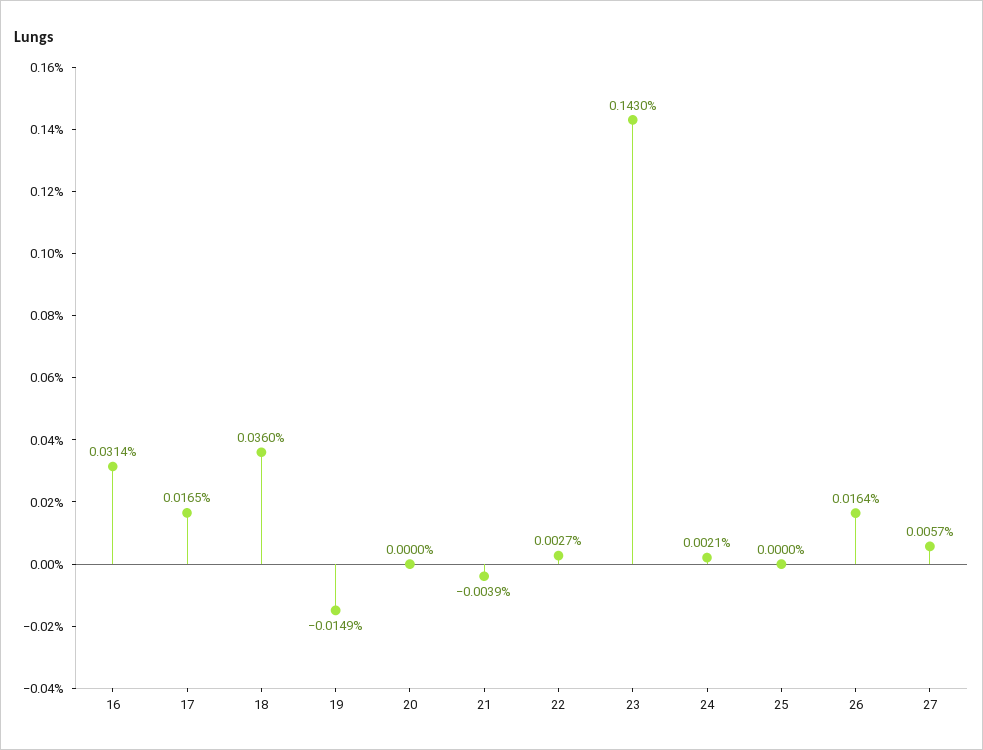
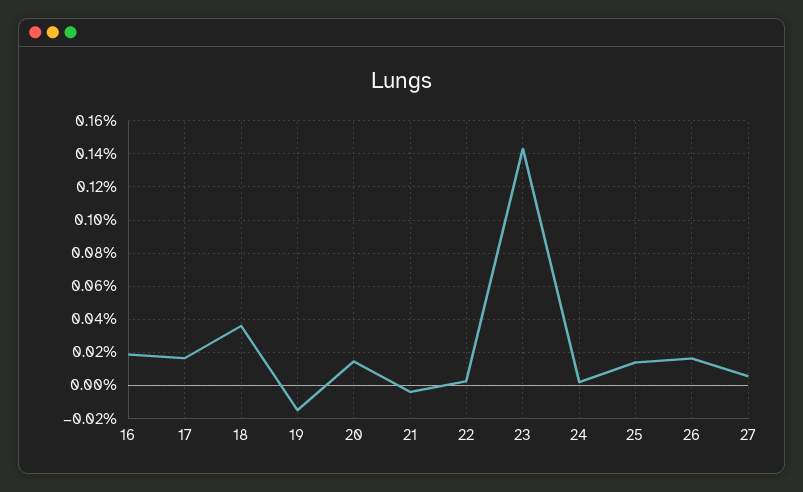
  {
-   "16": 0.0314,
+   "16": 0.02,
    "17": 0.0165,
    "18": 0.036,
    "19": -0.0149,
-   "20": 0,
+   "20": 0.015,
    "21": -0.0039,
    "22": 0.0027,
    "23": 0.143,
    "24": 0.0021,
-   "25": 0,
+   "25": 0.015,
    "26": 0.0164,
    "27": 0.0057
  }

